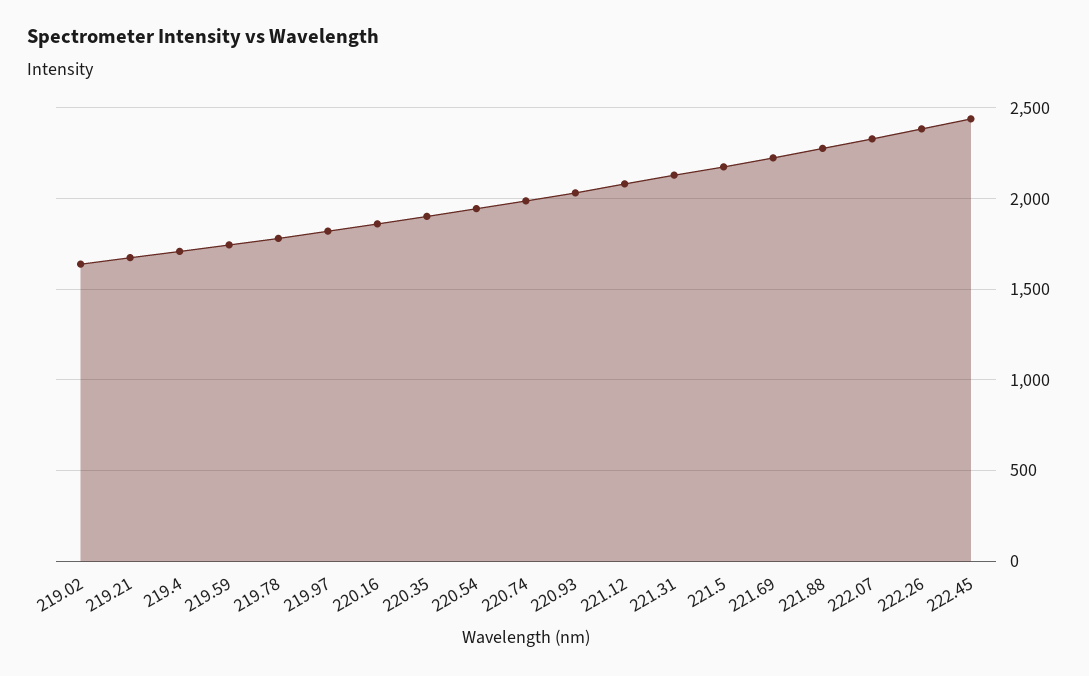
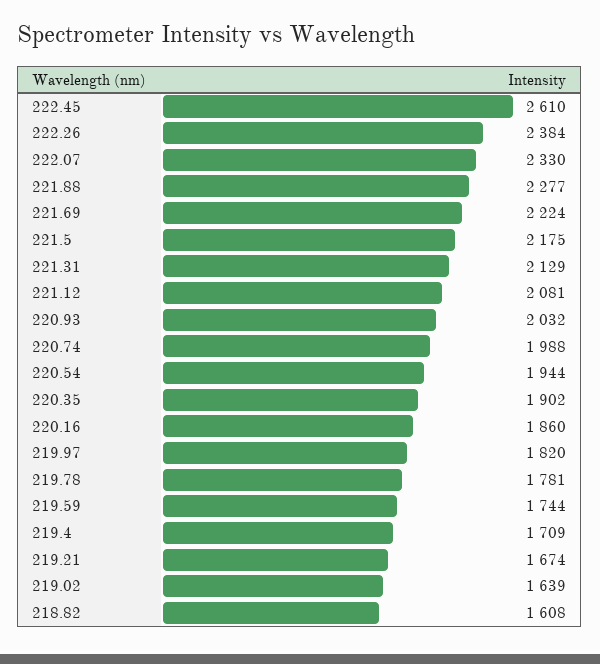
  {
    "219.02": 1639,
    "219.21": 1674,
    "219.4": 1709,
    "219.59": 1744,
    "219.78": 1781,
    "219.97": 1820,
    "220.16": 1860,
    "220.35": 1902,
    "220.54": 1944,
    "220.74": 1988,
    "220.93": 2032,
    "221.12": 2081,
    "221.31": 2129,
    "221.5": 2175,
    "221.69": 2224,
    "221.88": 2277,
    "222.07": 2330,
    "222.26": 2384,
-   "222.45": 2450
+   "222.45": 2610,
+   "218.82": 1608
  }

